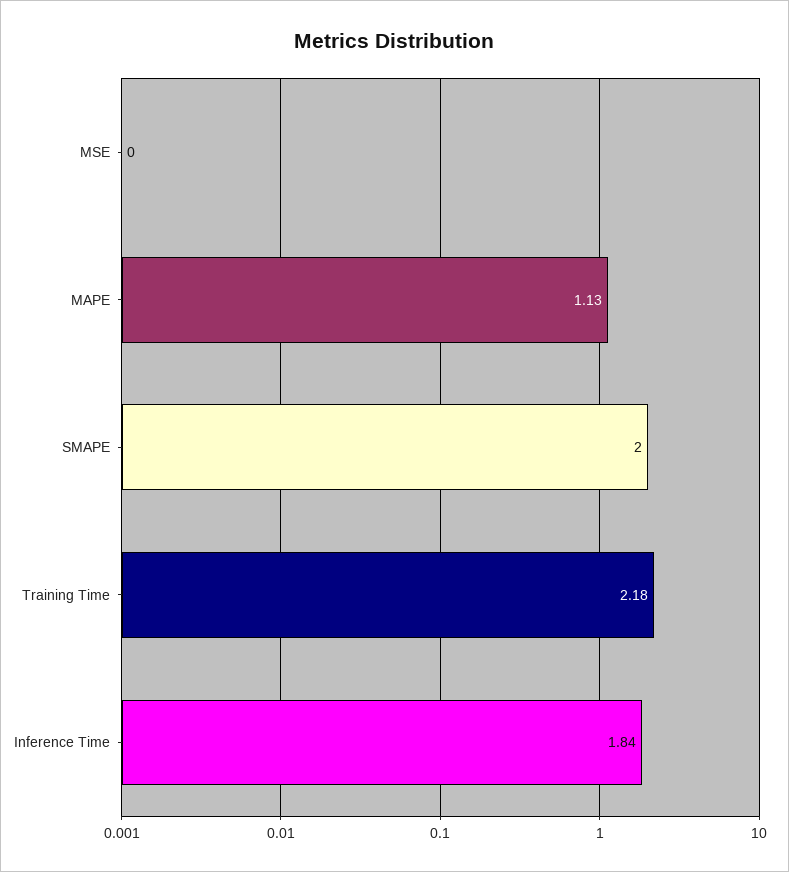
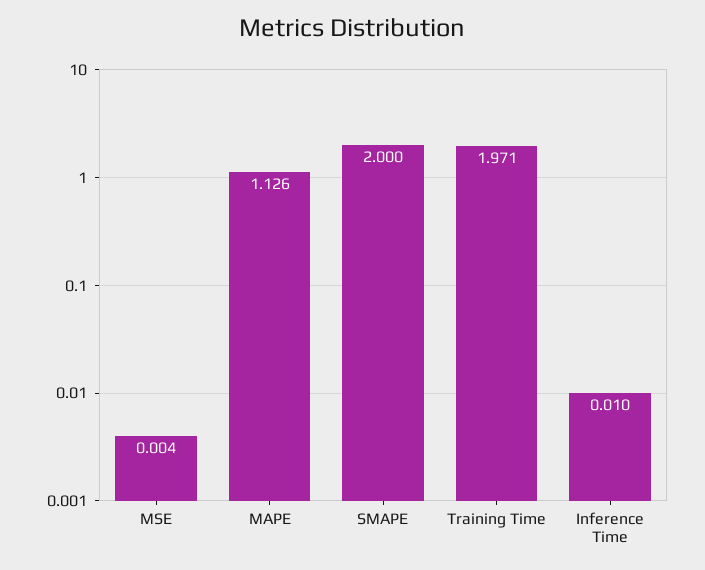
  {
    "MSE": 0.004,
    "MAPE": 1.126,
    "SMAPE": 2,
-   "Training Time": 2.18,
+   "Training Time": 1.971,
-   "Inference Time": 1.84
+   "Inference Time": 0.01
  }

